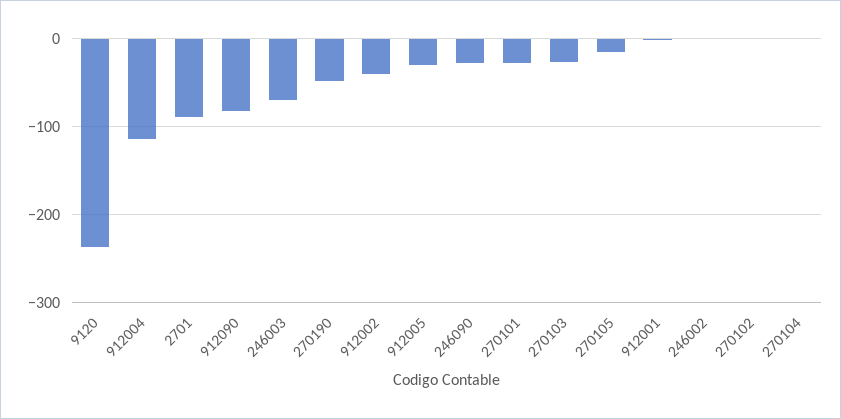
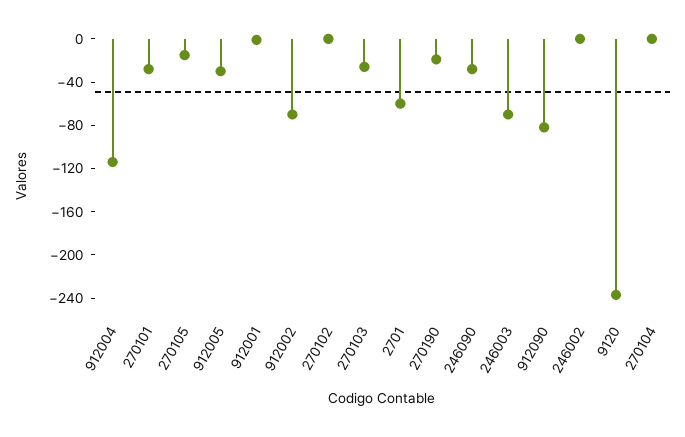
  {
    "9120": -240,
    "912004": -110,
-   "2701": -90,
+   "2701": -60,
    "912090": -80,
    "246003": -70,
-   "270190": -50,
+   "270190": -20,
-   "912002": -40,
+   "912002": -70,
    "912005": -30,
    "246090": -30,
    "270101": -30,
    "270103": -30,
    "270105": -20,
    "912001": 0,
    "246002": 0,
    "270102": 0,
    "270104": 0
  }

